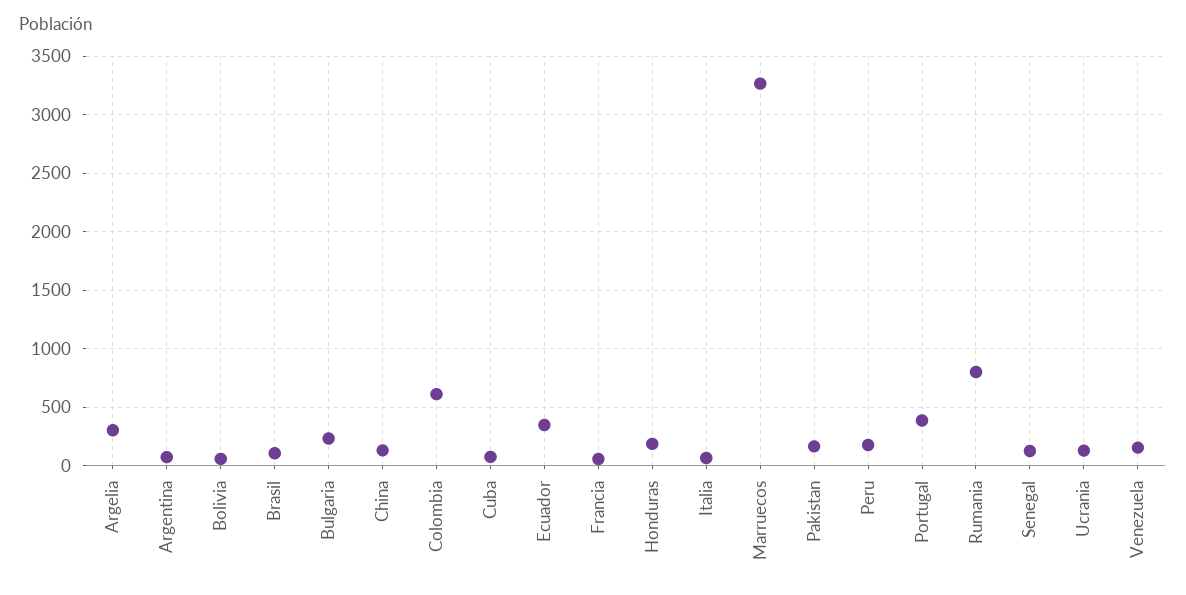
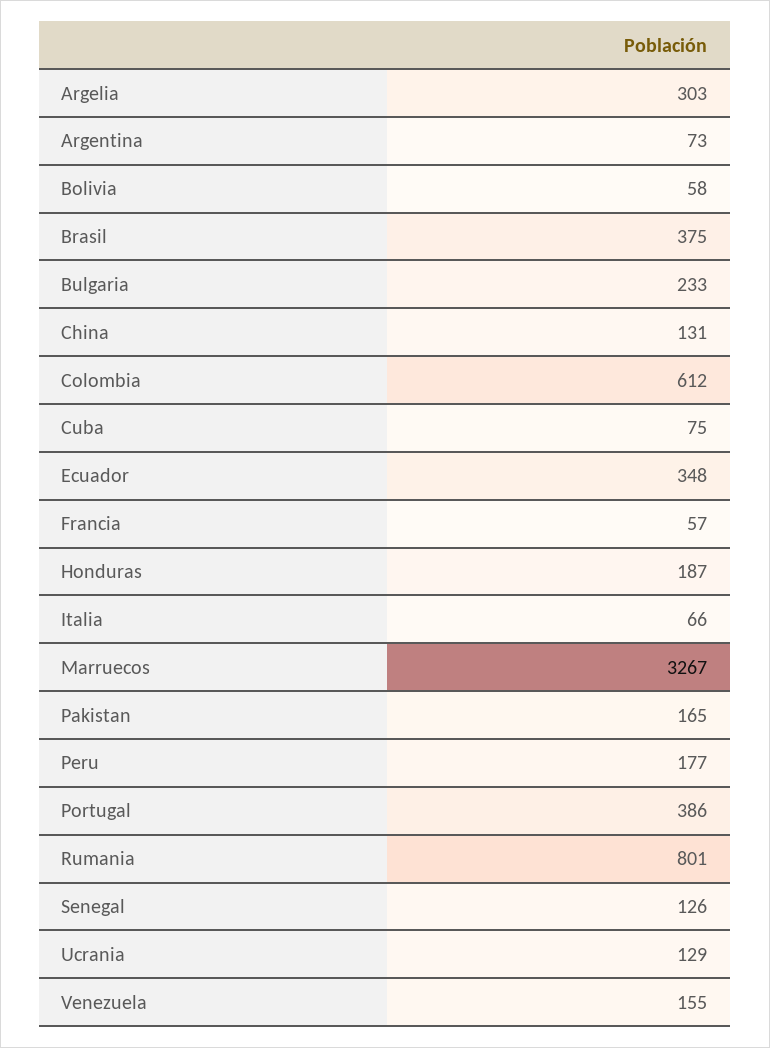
  {
    "Argelia": 303,
    "Argentina": 73,
    "Bolivia": 58,
-   "Brasil": 100,
+   "Brasil": 375,
    "Bulgaria": 233,
    "China": 131,
    "Colombia": 612,
    "Cuba": 75,
    "Ecuador": 348,
    "Francia": 57,
    "Honduras": 187,
    "Italia": 66,
    "Marruecos": 3267,
    "Pakistan": 165,
    "Peru": 177,
    "Portugal": 386,
    "Rumania": 801,
    "Senegal": 126,
    "Ucrania": 129,
    "Venezuela": 155
  }

